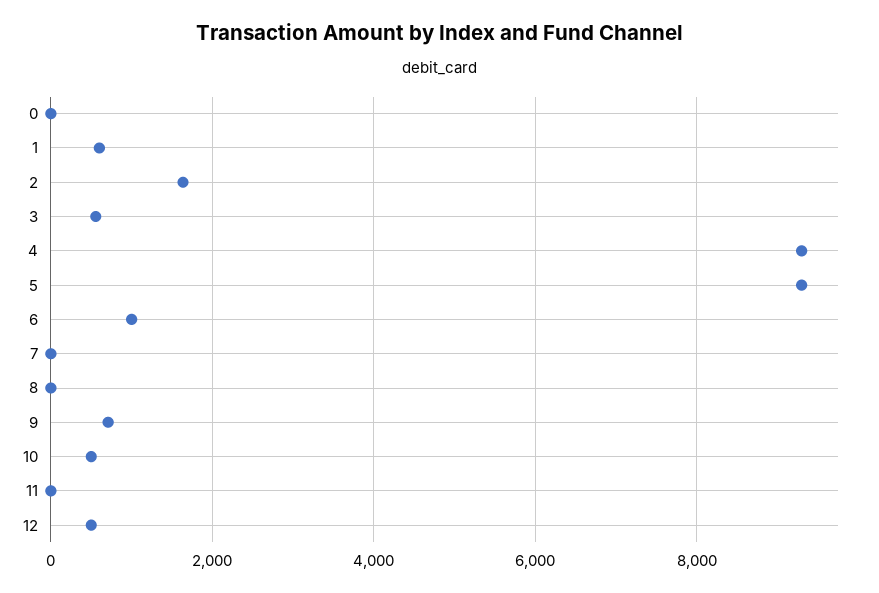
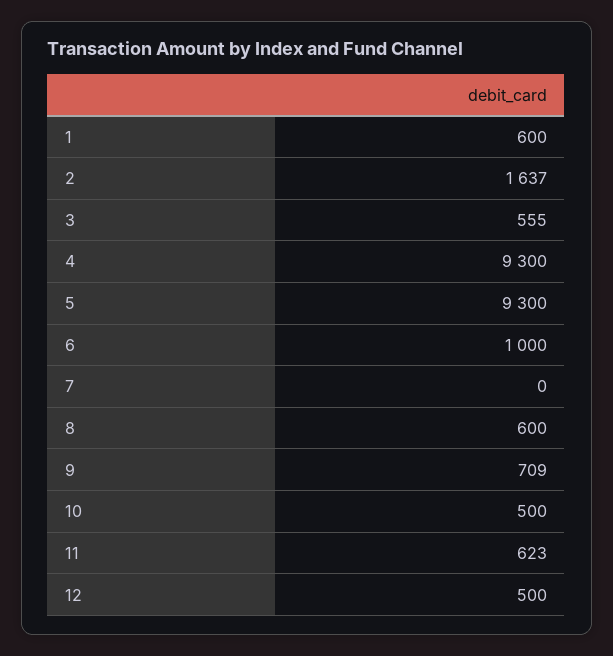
  {
-   "0": 0,
    "1": 600,
    "2": 1637,
    "3": 555,
    "4": 9300,
    "5": 9300,
    "6": 1000,
    "7": 0,
-   "8": 0,
+   "8": 600,
    "9": 709,
    "10": 500,
-   "11": 0,
+   "11": 623,
    "12": 500
  }

